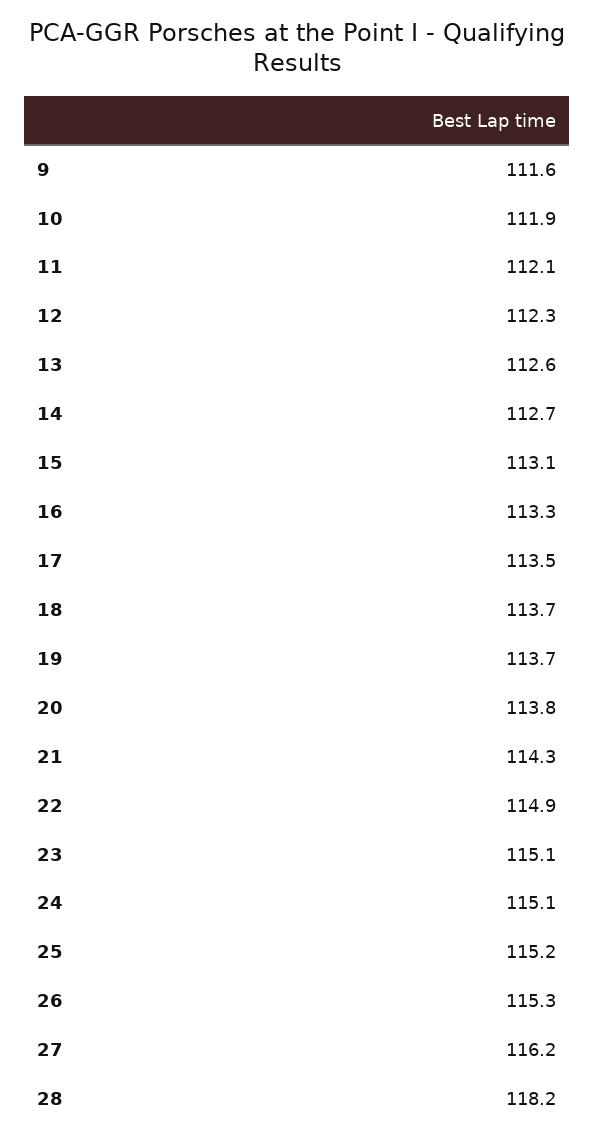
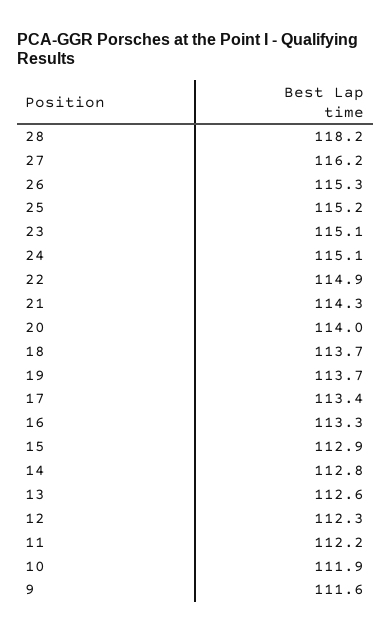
  {
    "9": 111.6,
    "10": 111.9,
-   "11": 112.1,
+   "11": 112.2,
    "12": 112.3,
    "13": 112.6,
-   "14": 112.7,
+   "14": 112.8,
-   "15": 113.1,
+   "15": 112.9,
    "16": 113.3,
-   "17": 113.5,
+   "17": 113.4,
    "18": 113.7,
    "19": 113.7,
-   "20": 113.8,
+   "20": 114,
    "21": 114.3,
    "22": 114.9,
    "23": 115.1,
    "24": 115.1,
    "25": 115.2,
    "26": 115.3,
    "27": 116.2,
    "28": 118.2
  }

